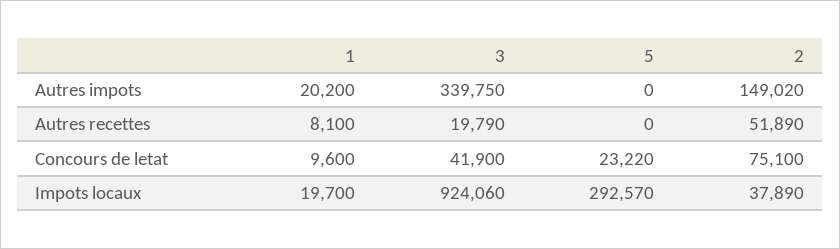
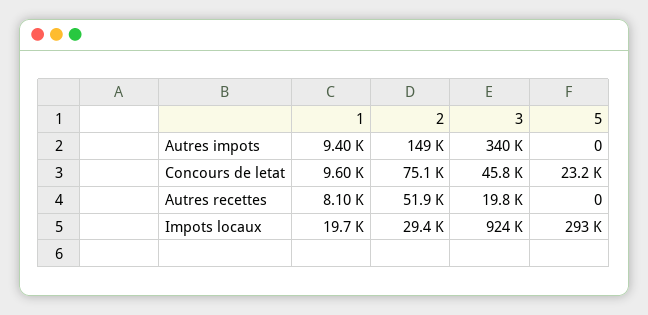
  {
    "1": {
-     "Autres impots": 20200,
+     "Autres impots": 9400,
      "Autres recettes": 8100,
      "Concours de letat": 9600,
      "Impots locaux": 19700
    },
    "3": {
      "Autres impots": 339750,
      "Autres recettes": 19790,
-     "Concours de letat": 41900,
+     "Concours de letat": 45800,
      "Impots locaux": 924060
    },
    "5": {
      "Autres impots": 0,
      "Autres recettes": 0,
      "Concours de letat": 23220,
      "Impots locaux": 292570
    },
    "2": {
      "Autres impots": 149020,
      "Autres recettes": 51890,
      "Concours de letat": 75100,
-     "Impots locaux": 37890
+     "Impots locaux": 29400
    }
  }

